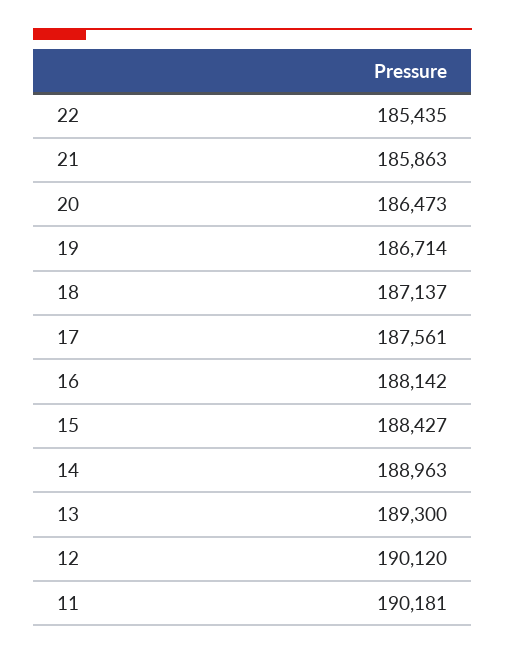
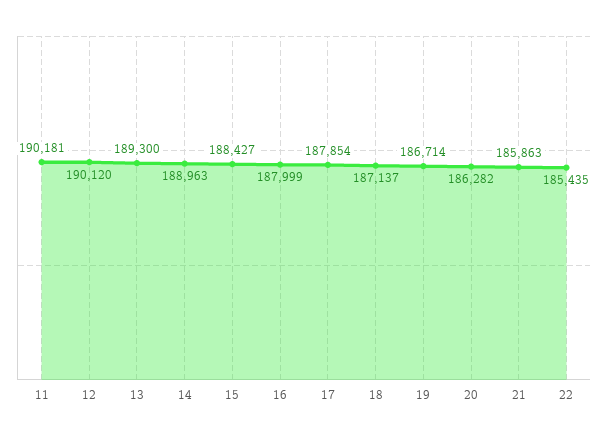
  {
    "22": 185435,
    "21": 185863,
-   "20": 186473,
+   "20": 186282,
    "19": 186714,
    "18": 187137,
-   "17": 187561,
+   "17": 187854,
-   "16": 188142,
+   "16": 187999,
    "15": 188427,
    "14": 188963,
    "13": 189300,
    "12": 190120,
    "11": 190181
  }

